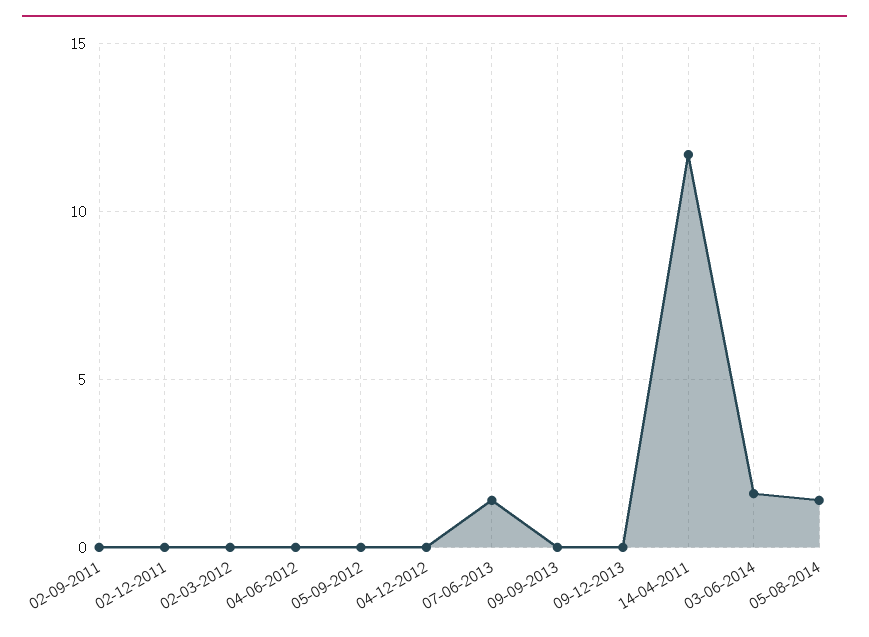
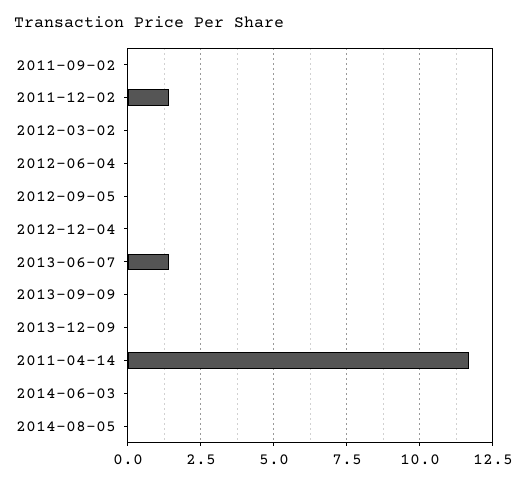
  {
    "02-09-2011": 0,
-   "02-12-2011": 0,
+   "02-12-2011": 1.5,
    "02-03-2012": 0,
    "04-06-2012": 0,
    "05-09-2012": 0,
    "04-12-2012": 0,
    "07-06-2013": 1.5,
    "09-09-2013": 0,
    "09-12-2013": 0,
    "14-04-2011": 11.5,
-   "03-06-2014": 1.5,
+   "03-06-2014": 0,
-   "05-08-2014": 1.5
+   "05-08-2014": 0
  }

